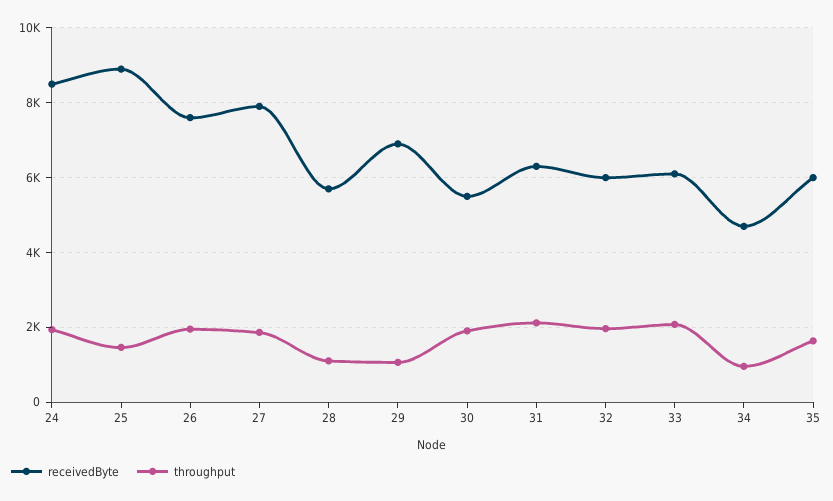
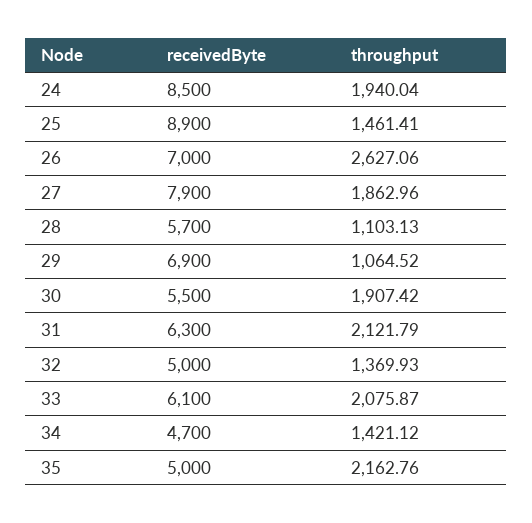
  {
    "receivedByte": {
      "24": 8500,
      "25": 8900,
-     "26": 7600,
+     "26": 7000,
      "27": 7900,
      "28": 5700,
      "29": 6900,
      "30": 5500,
      "31": 6300,
-     "32": 6000,
+     "32": 5000,
      "33": 6100,
      "34": 4700,
-     "35": 6000
+     "35": 5000
    },
    "throughput": {
      "24": 1940.04,
      "25": 1461.41,
-     "26": 2000,
+     "26": 2627.06,
      "27": 1862.96,
      "28": 1103.13,
      "29": 1064.52,
      "30": 1907.42,
      "31": 2121.79,
-     "32": 2000,
+     "32": 1369.93,
      "33": 2075.87,
-     "34": 1000,
+     "34": 1421.12,
-     "35": 1600
+     "35": 2162.76
    }
  }

